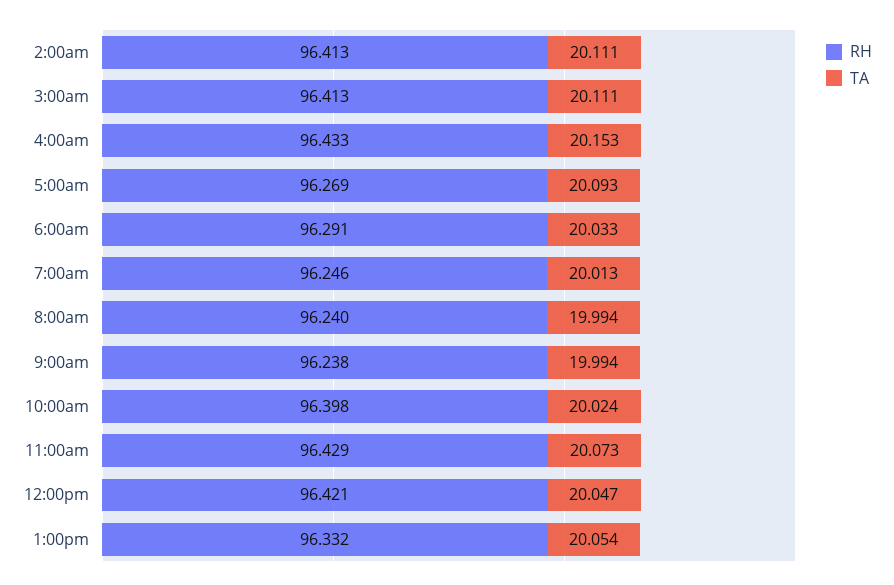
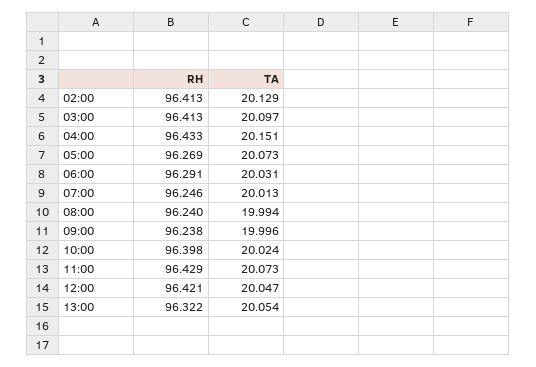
  {
    "RH": {
      "2:00am": 96.413,
      "3:00am": 96.413,
      "4:00am": 96.433,
      "5:00am": 96.269,
      "6:00am": 96.291,
      "7:00am": 96.246,
      "8:00am": 96.24,
      "9:00am": 96.238,
      "10:00am": 96.398,
      "11:00am": 96.429,
      "12:00pm": 96.421,
-     "1:00pm": 96.332
+     "1:00pm": 96.322
    },
    "TA": {
-     "2:00am": 20.111,
+     "2:00am": 20.129,
-     "3:00am": 20.111,
+     "3:00am": 20.097,
-     "4:00am": 20.153,
+     "4:00am": 20.151,
-     "5:00am": 20.093,
+     "5:00am": 20.073,
-     "6:00am": 20.033,
+     "6:00am": 20.031,
      "7:00am": 20.013,
      "8:00am": 19.994,
-     "9:00am": 19.994,
+     "9:00am": 19.996,
      "10:00am": 20.024,
      "11:00am": 20.073,
      "12:00pm": 20.047,
      "1:00pm": 20.054
    }
  }

